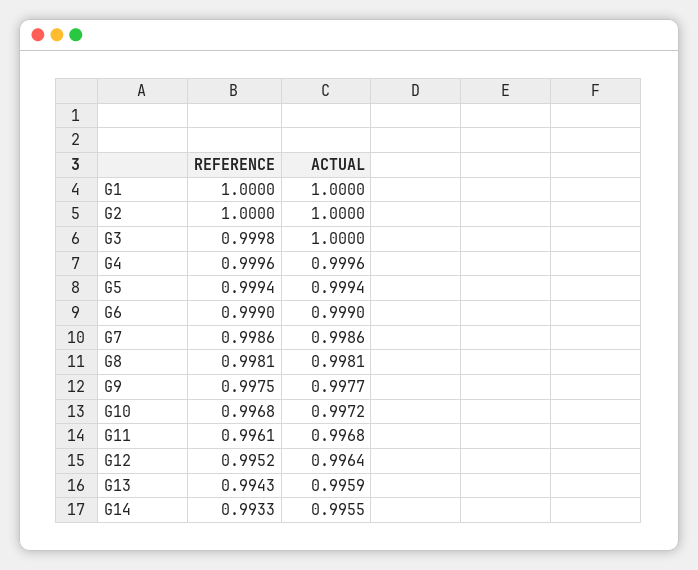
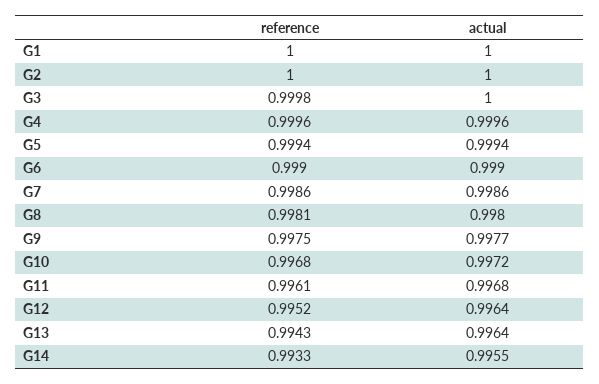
  {
    "REFERENCE": {
      "G1": 1,
      "G2": 1,
      "G3": 0.9998,
      "G4": 0.9996,
      "G5": 0.9994,
      "G6": 0.999,
      "G7": 0.9986,
      "G8": 0.9981,
      "G9": 0.9975,
      "G10": 0.9968,
      "G11": 0.9961,
      "G12": 0.9952,
      "G13": 0.9943,
      "G14": 0.9933
    },
    "ACTUAL": {
      "G1": 1,
      "G2": 1,
      "G3": 1,
      "G4": 0.9996,
      "G5": 0.9994,
      "G6": 0.999,
      "G7": 0.9986,
-     "G8": 0.9981,
+     "G8": 0.998,
      "G9": 0.9977,
      "G10": 0.9972,
      "G11": 0.9968,
      "G12": 0.9964,
-     "G13": 0.9959,
+     "G13": 0.9964,
      "G14": 0.9955
    }
  }

